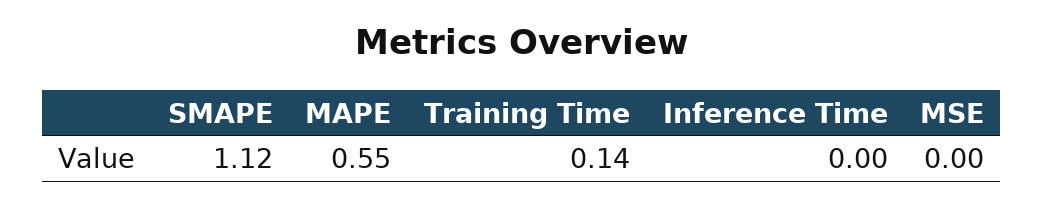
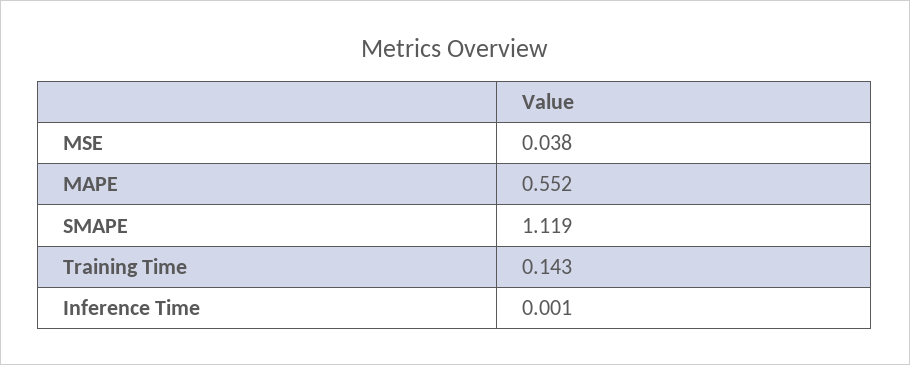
  {
    "SMAPE": 1.119,
    "MAPE": 0.552,
    "Training Time": 0.143,
    "Inference Time": 0.001,
-   "MSE": 0
+   "MSE": 0.038
  }

